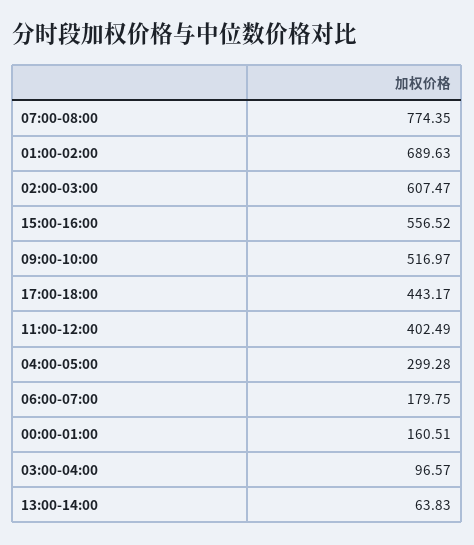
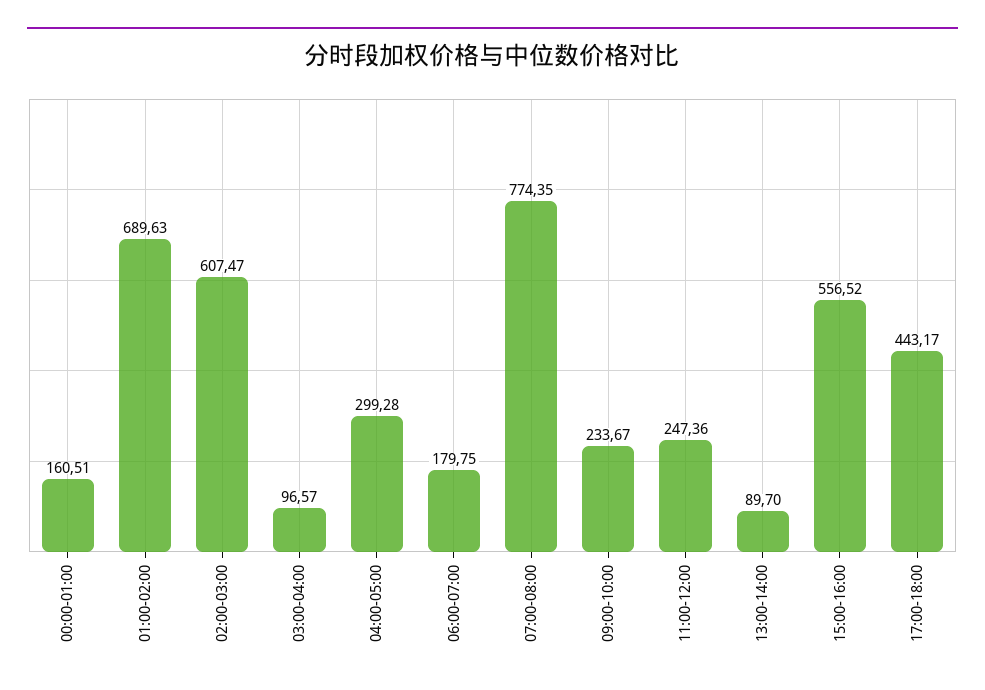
  {
    "07:00-08:00": 774.35,
    "01:00-02:00": 689.63,
    "02:00-03:00": 607.47,
    "15:00-16:00": 556.52,
-   "09:00-10:00": 516.97,
+   "09:00-10:00": 233.67,
    "17:00-18:00": 443.17,
-   "11:00-12:00": 402.49,
+   "11:00-12:00": 247.36,
    "04:00-05:00": 299.28,
    "06:00-07:00": 179.75,
    "00:00-01:00": 160.51,
    "03:00-04:00": 96.57,
-   "13:00-14:00": 63.83
+   "13:00-14:00": 89.7
  }

